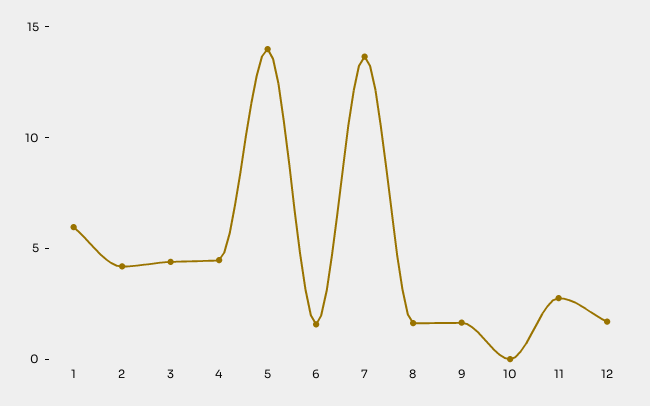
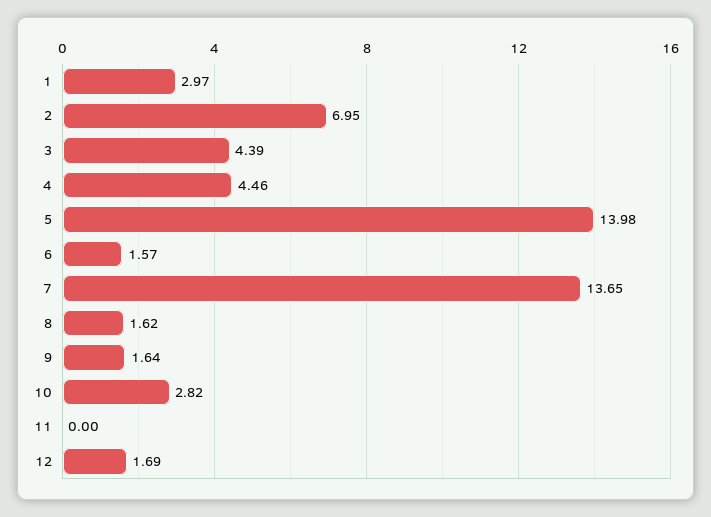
  {
-   "1": 6,
+   "1": 2.97,
-   "2": 4,
+   "2": 6.95,
    "3": 4.39,
    "4": 4.46,
    "5": 13.98,
    "6": 1.57,
    "7": 13.65,
    "8": 1.62,
    "9": 1.64,
-   "10": 0,
+   "10": 2.82,
-   "11": 3,
+   "11": 0,
    "12": 1.69
  }

